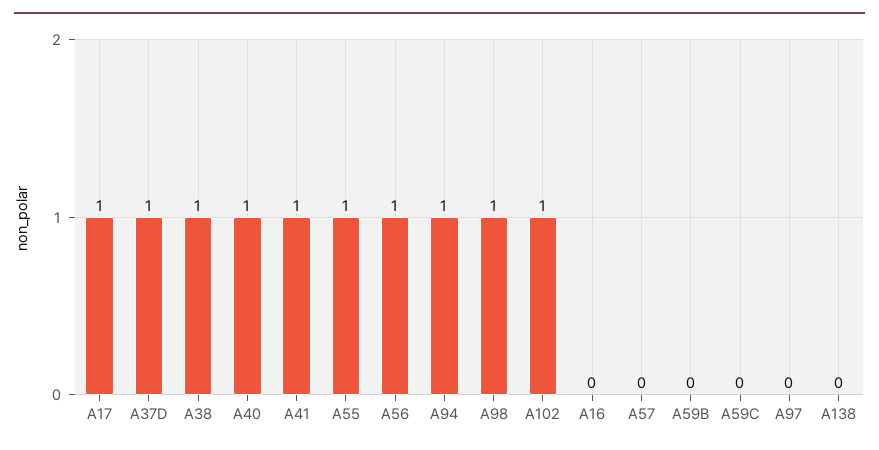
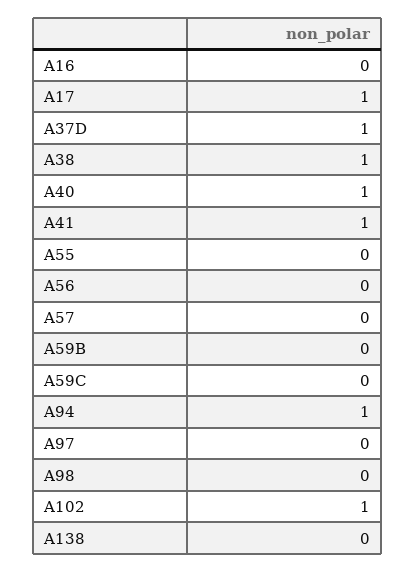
  {
    "A17": 1,
    "A37D": 1,
    "A38": 1,
    "A40": 1,
    "A41": 1,
-   "A55": 1,
+   "A55": 0,
-   "A56": 1,
+   "A56": 0,
    "A94": 1,
-   "A98": 1,
+   "A98": 0,
    "A102": 1,
    "A16": 0,
    "A57": 0,
    "A59B": 0,
    "A59C": 0,
    "A97": 0,
    "A138": 0
  }

